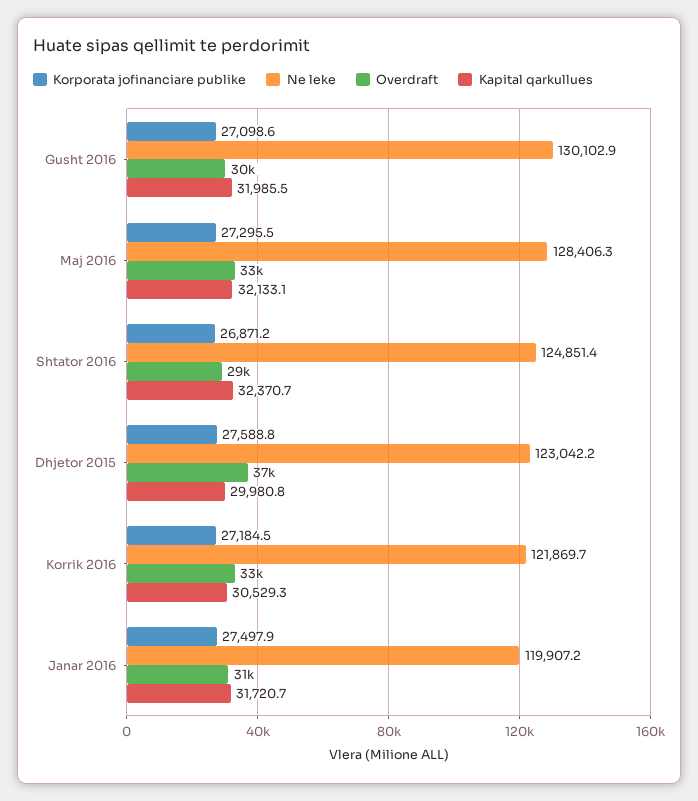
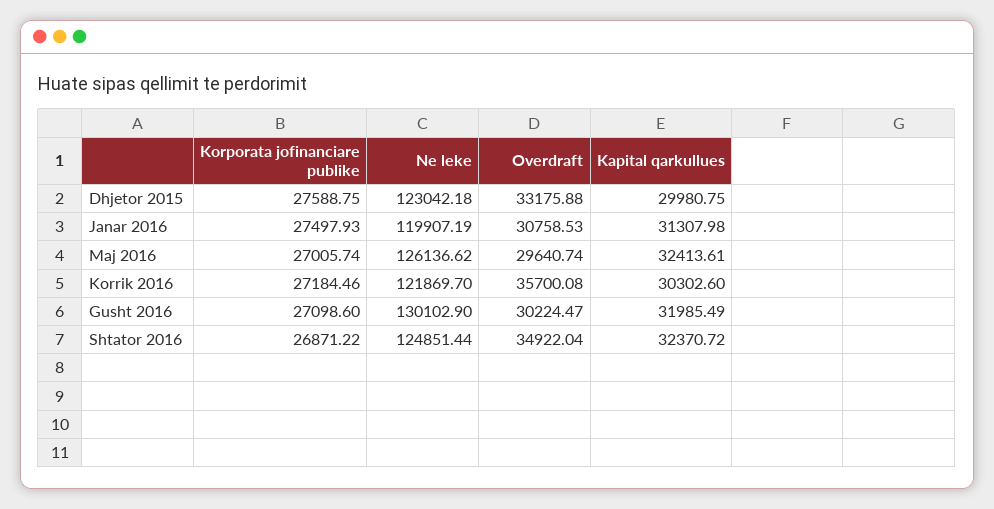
  {
    "Korporata jofinanciare publike": {
      "Gusht 2016": 27098.6,
-     "Maj 2016": 27295.5,
+     "Maj 2016": 27005.74,
      "Shtator 2016": 26871.22,
      "Dhjetor 2015": 27588.75,
      "Korrik 2016": 27184.46,
      "Janar 2016": 27497.93
    },
    "Ne leke": {
      "Gusht 2016": 130102.9,
-     "Maj 2016": 128406.3,
+     "Maj 2016": 126136.62,
      "Shtator 2016": 124851.44,
      "Dhjetor 2015": 123042.18,
      "Korrik 2016": 121869.7,
      "Janar 2016": 119907.19
    },
    "Overdraft": {
      "Gusht 2016": 30224.47,
-     "Maj 2016": 33000,
+     "Maj 2016": 29640.74,
-     "Shtator 2016": 29000,
+     "Shtator 2016": 34922.04,
-     "Dhjetor 2015": 37000,
+     "Dhjetor 2015": 33175.88,
-     "Korrik 2016": 33000,
+     "Korrik 2016": 35700.08,
      "Janar 2016": 30758.53
    },
    "Kapital qarkullues": {
      "Gusht 2016": 31985.49,
-     "Maj 2016": 32133.1,
+     "Maj 2016": 32413.61,
      "Shtator 2016": 32370.72,
      "Dhjetor 2015": 29980.75,
-     "Korrik 2016": 30529.3,
+     "Korrik 2016": 30302.6,
-     "Janar 2016": 31720.7
+     "Janar 2016": 31307.98
    }
  }

